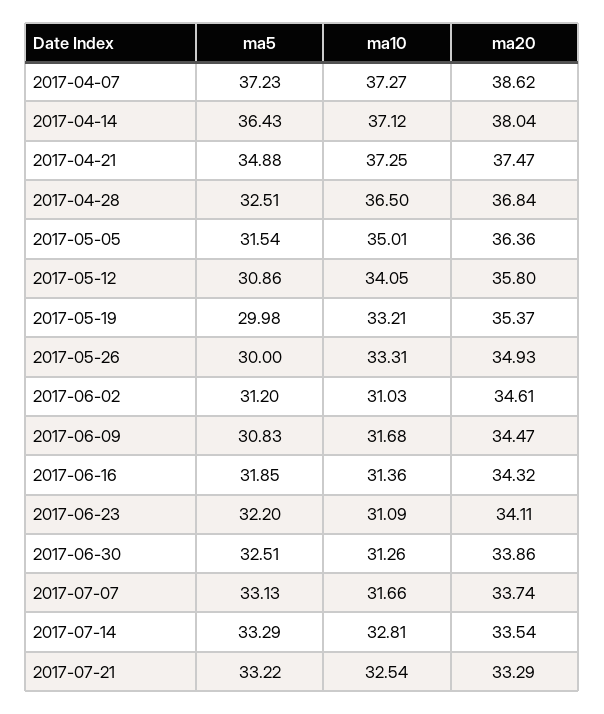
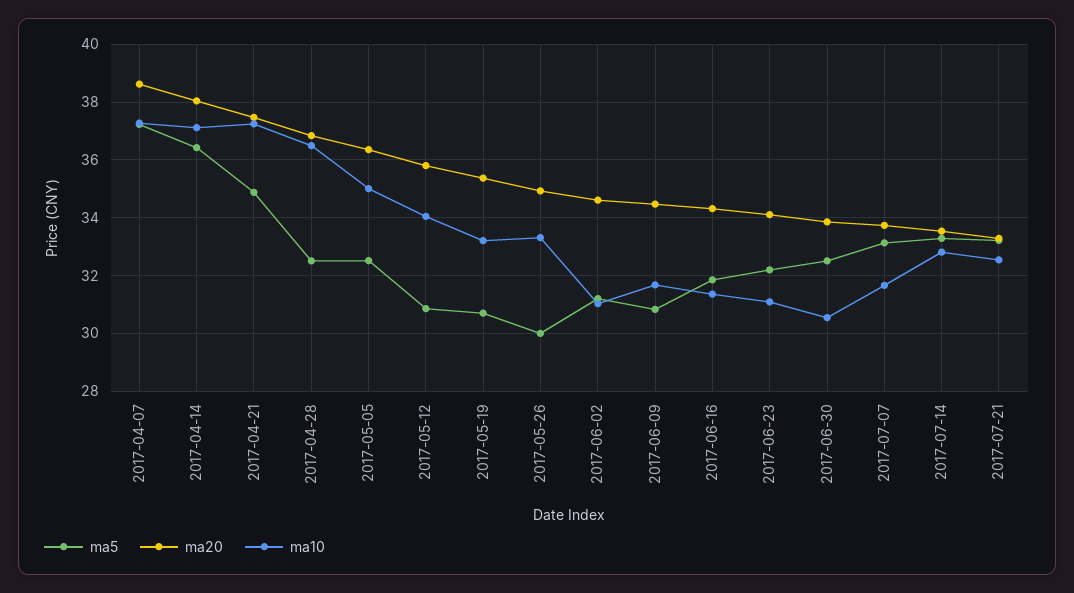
  {
    "ma5": {
      "2017-04-07": 37.23,
      "2017-04-14": 36.43,
      "2017-04-21": 34.88,
      "2017-04-28": 32.51,
-     "2017-05-05": 31.54,
+     "2017-05-05": 32.5,
      "2017-05-12": 30.86,
-     "2017-05-19": 29.98,
+     "2017-05-19": 30.75,
      "2017-05-26": 30,
      "2017-06-02": 31.2,
      "2017-06-09": 30.83,
      "2017-06-16": 31.85,
      "2017-06-23": 32.2,
      "2017-06-30": 32.51,
      "2017-07-07": 33.13,
      "2017-07-14": 33.29,
      "2017-07-21": 33.22
    },
    "ma10": {
      "2017-04-07": 37.27,
      "2017-04-14": 37.12,
      "2017-04-21": 37.25,
      "2017-04-28": 36.5,
      "2017-05-05": 35.01,
      "2017-05-12": 34.05,
      "2017-05-19": 33.21,
      "2017-05-26": 33.31,
      "2017-06-02": 31.03,
      "2017-06-09": 31.68,
      "2017-06-16": 31.36,
      "2017-06-23": 31.09,
-     "2017-06-30": 31.26,
+     "2017-06-30": 30.5,
      "2017-07-07": 31.66,
      "2017-07-14": 32.81,
      "2017-07-21": 32.54
    },
    "ma20": {
      "2017-04-07": 38.62,
      "2017-04-14": 38.04,
      "2017-04-21": 37.47,
      "2017-04-28": 36.84,
      "2017-05-05": 36.36,
      "2017-05-12": 35.8,
      "2017-05-19": 35.37,
      "2017-05-26": 34.93,
      "2017-06-02": 34.61,
      "2017-06-09": 34.47,
      "2017-06-16": 34.32,
      "2017-06-23": 34.11,
      "2017-06-30": 33.86,
      "2017-07-07": 33.74,
      "2017-07-14": 33.54,
      "2017-07-21": 33.29
    }
  }

